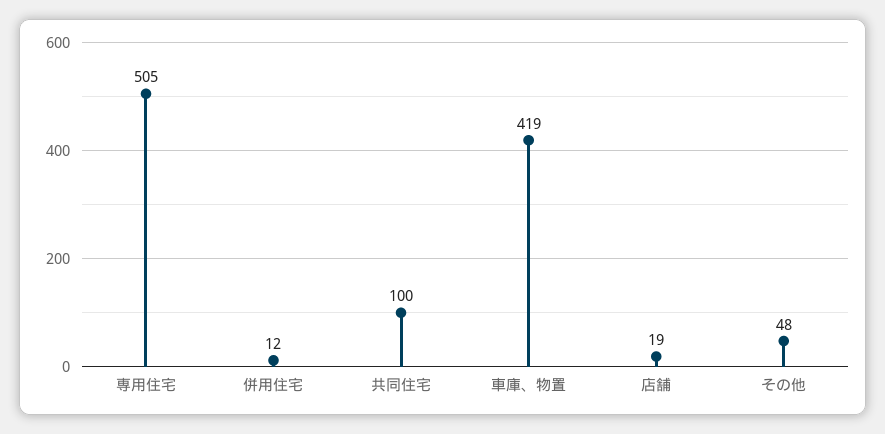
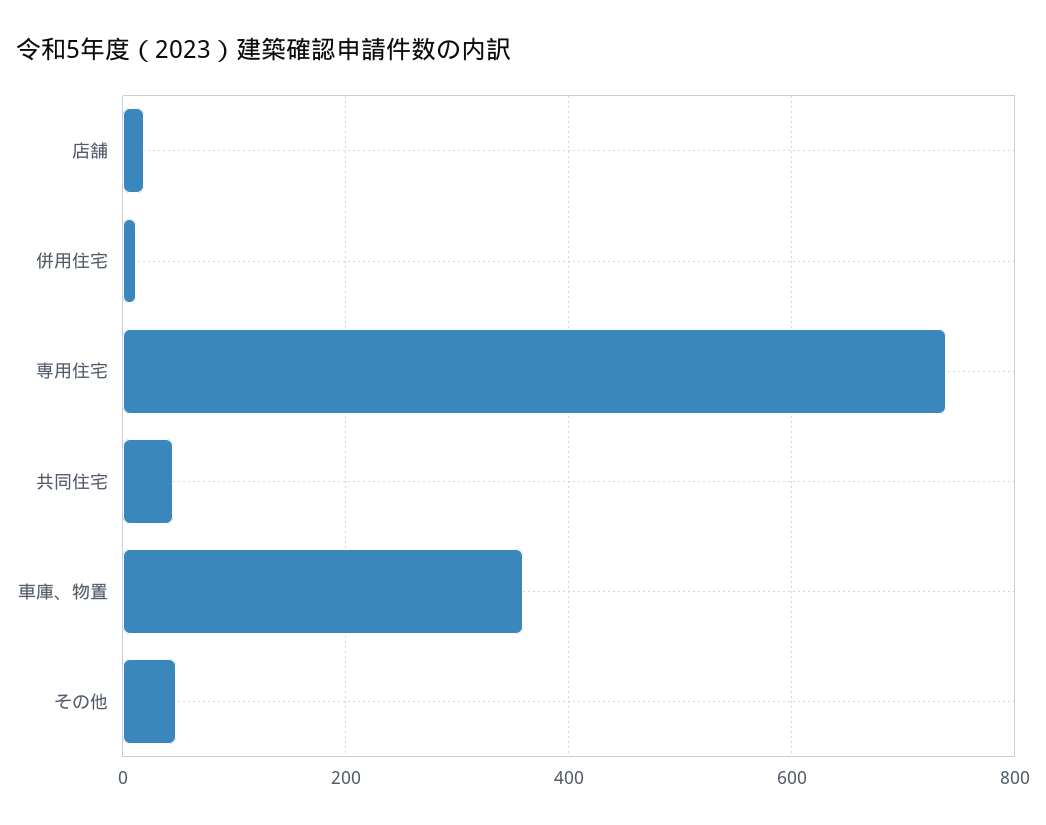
  {
-   "専用住宅": 505,
+   "専用住宅": 740,
    "併用住宅": 12,
-   "共同住宅": 100,
+   "共同住宅": 40,
-   "車庫、物置": 419,
+   "車庫、物置": 360,
    "店舗": 19,
    "その他": 48
  }

